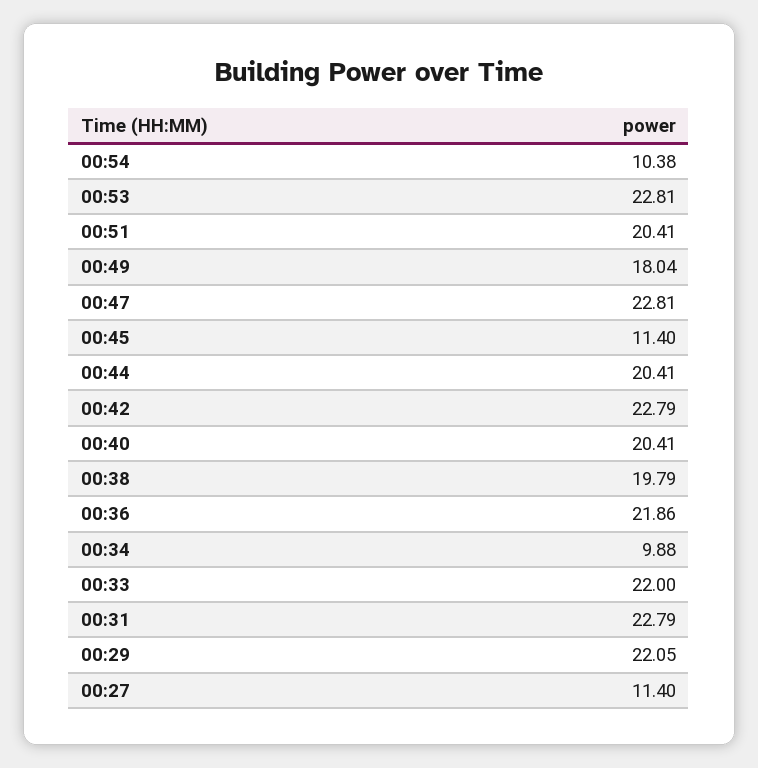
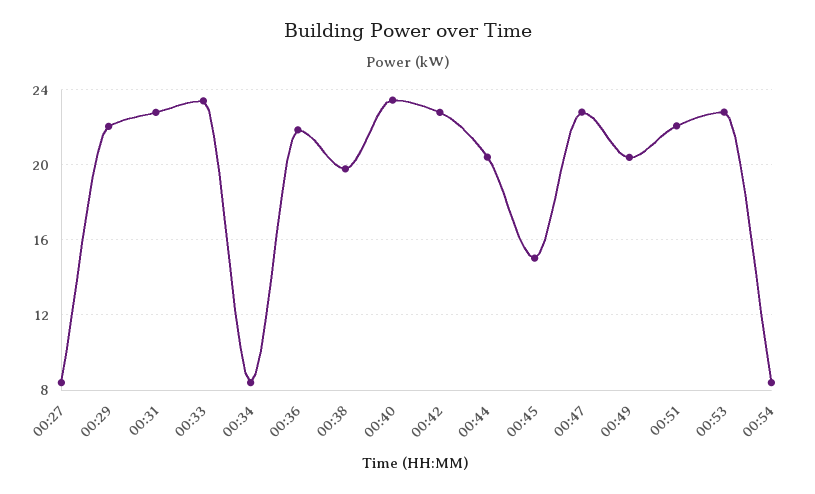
  {
-   "00:54": 10.38,
+   "00:54": 8.5,
    "00:53": 22.81,
-   "00:51": 20.41,
+   "00:51": 22,
-   "00:49": 18.04,
+   "00:49": 20.5,
    "00:47": 22.81,
-   "00:45": 11.4,
+   "00:45": 15,
    "00:44": 20.41,
    "00:42": 22.79,
-   "00:40": 20.41,
+   "00:40": 23.5,
    "00:38": 19.79,
    "00:36": 21.86,
-   "00:34": 9.88,
+   "00:34": 8.5,
-   "00:33": 22,
+   "00:33": 23.5,
    "00:31": 22.79,
    "00:29": 22.05,
-   "00:27": 11.4
+   "00:27": 8.5
  }

